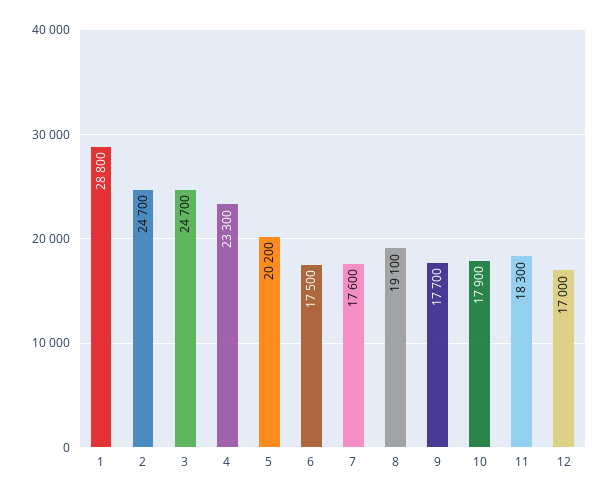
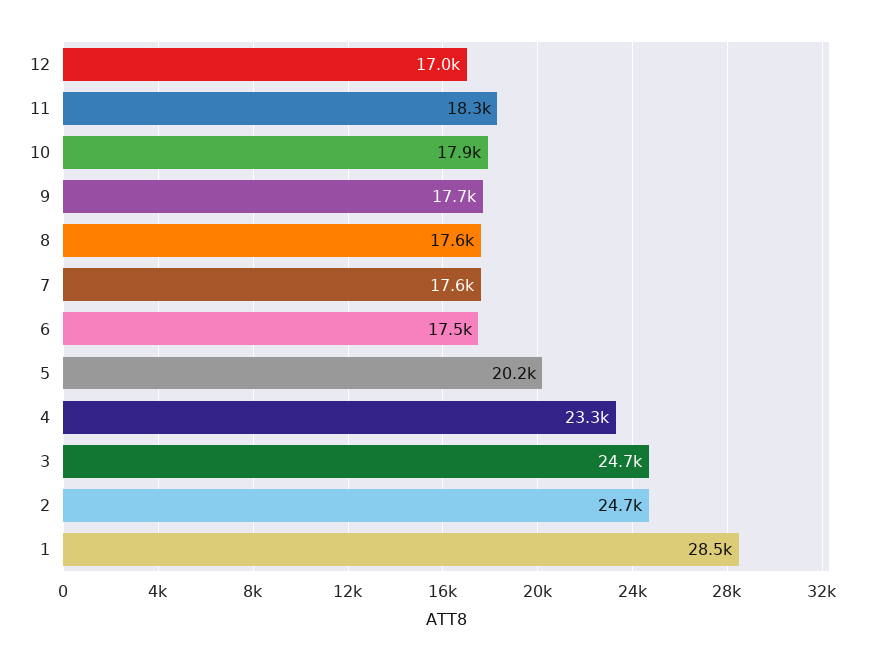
  {
-   "1": 28800,
+   "1": 28500,
    "2": 24700,
    "3": 24700,
    "4": 23300,
    "5": 20200,
    "6": 17500,
    "7": 17600,
-   "8": 19100,
+   "8": 17600,
    "9": 17700,
    "10": 17900,
    "11": 18300,
    "12": 17000
  }

